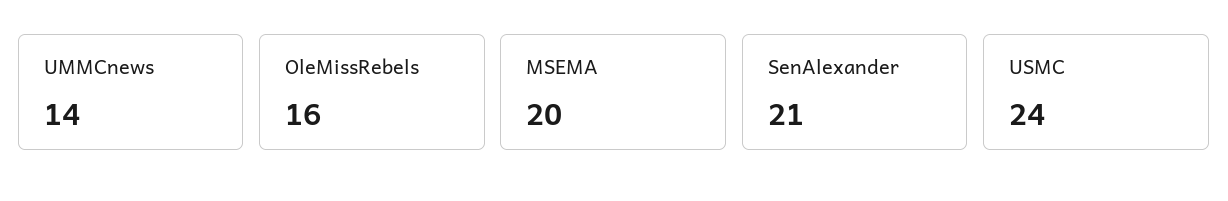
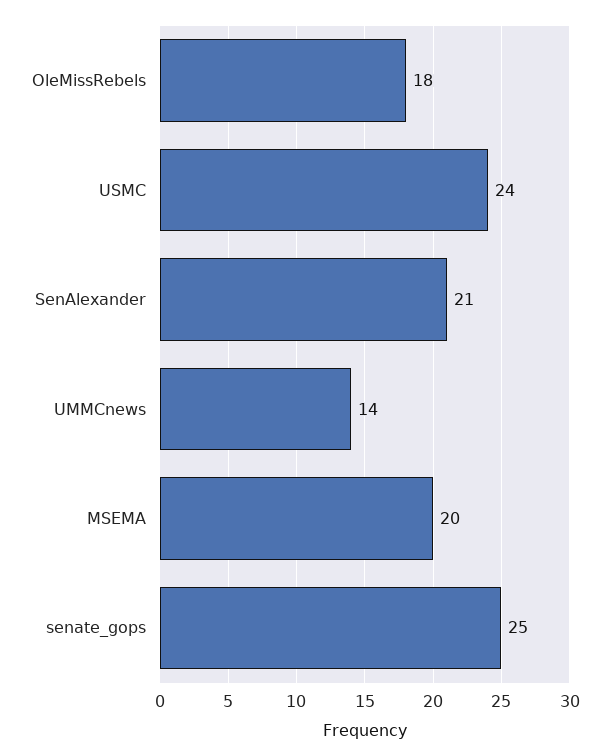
  {
    "UMMCnews": 14,
-   "OleMissRebels": 16,
+   "OleMissRebels": 18,
    "MSEMA": 20,
    "SenAlexander": 21,
-   "USMC": 24
+   "USMC": 24,
+   "senate_gops": 25
  }

